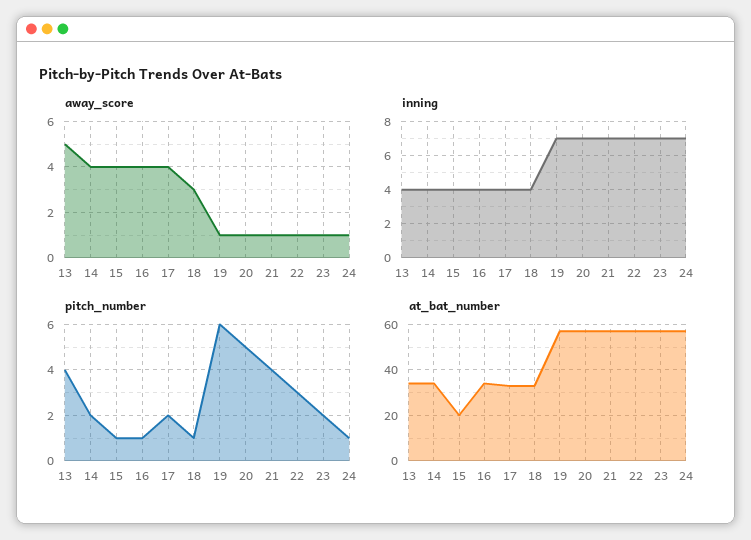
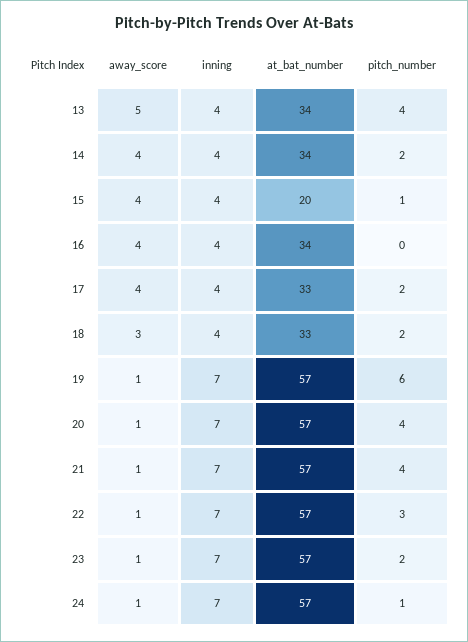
  {
    "away_score": {
      "13": 5,
      "14": 4,
      "15": 4,
      "16": 4,
      "17": 4,
      "18": 3,
      "19": 1,
      "20": 1,
      "21": 1,
      "22": 1,
      "23": 1,
      "24": 1
    },
    "inning": {
      "13": 4,
      "14": 4,
      "15": 4,
      "16": 4,
      "17": 4,
      "18": 4,
      "19": 7,
      "20": 7,
      "21": 7,
      "22": 7,
      "23": 7,
      "24": 7
    },
    "pitch_number": {
      "13": 4,
      "14": 2,
      "15": 1,
-     "16": 1,
+     "16": 0,
      "17": 2,
-     "18": 1,
+     "18": 2,
      "19": 6,
-     "20": 5,
+     "20": 4,
      "21": 4,
      "22": 3,
      "23": 2,
      "24": 1
    },
    "at_bat_number": {
      "13": 34,
      "14": 34,
      "15": 20,
      "16": 34,
      "17": 33,
      "18": 33,
      "19": 57,
      "20": 57,
      "21": 57,
      "22": 57,
      "23": 57,
      "24": 57
    }
  }

